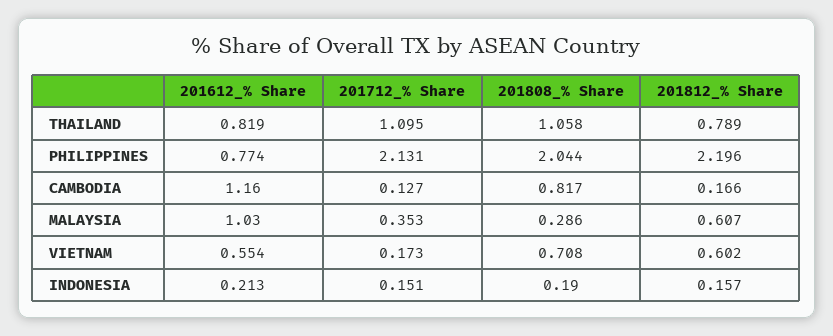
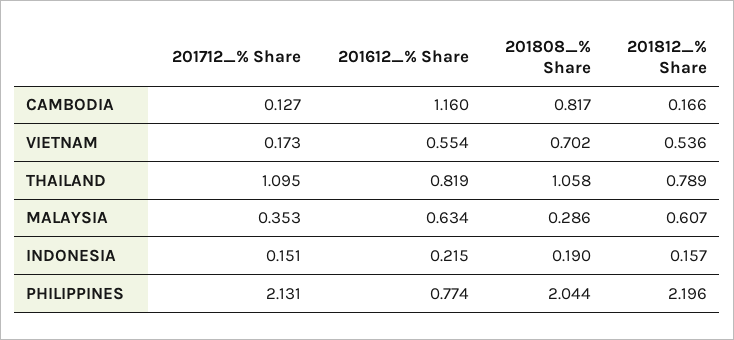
  {
    "201612_% Share": {
      "THAILAND": 0.819,
      "PHILIPPINES": 0.774,
      "CAMBODIA": 1.16,
-     "MALAYSIA": 1.03,
+     "MALAYSIA": 0.634,
      "VIETNAM": 0.554,
-     "INDONESIA": 0.213
+     "INDONESIA": 0.215
    },
    "201712_% Share": {
      "THAILAND": 1.095,
      "PHILIPPINES": 2.131,
      "CAMBODIA": 0.127,
      "MALAYSIA": 0.353,
      "VIETNAM": 0.173,
      "INDONESIA": 0.151
    },
    "201808_% Share": {
      "THAILAND": 1.058,
      "PHILIPPINES": 2.044,
      "CAMBODIA": 0.817,
      "MALAYSIA": 0.286,
-     "VIETNAM": 0.708,
+     "VIETNAM": 0.702,
      "INDONESIA": 0.19
    },
    "201812_% Share": {
      "THAILAND": 0.789,
      "PHILIPPINES": 2.196,
      "CAMBODIA": 0.166,
      "MALAYSIA": 0.607,
-     "VIETNAM": 0.602,
+     "VIETNAM": 0.536,
      "INDONESIA": 0.157
    }
  }

